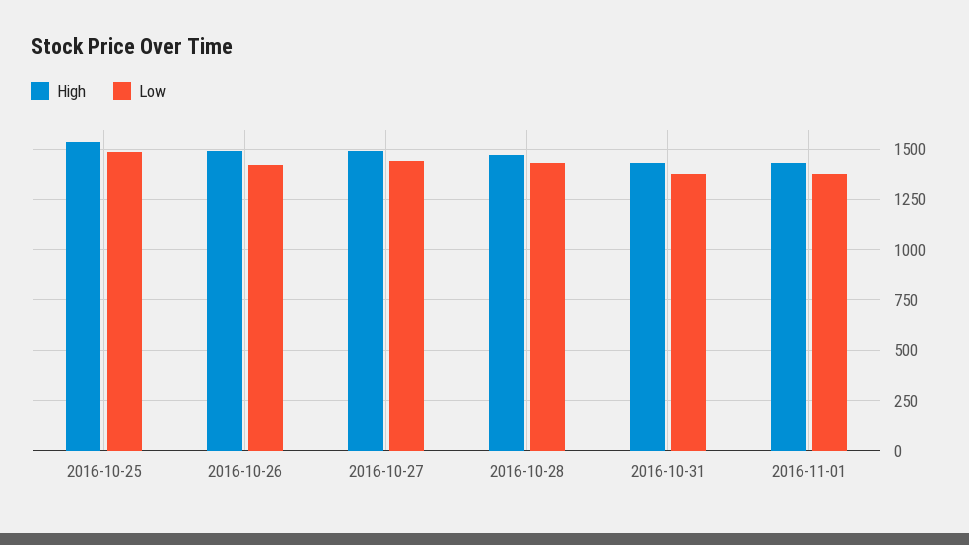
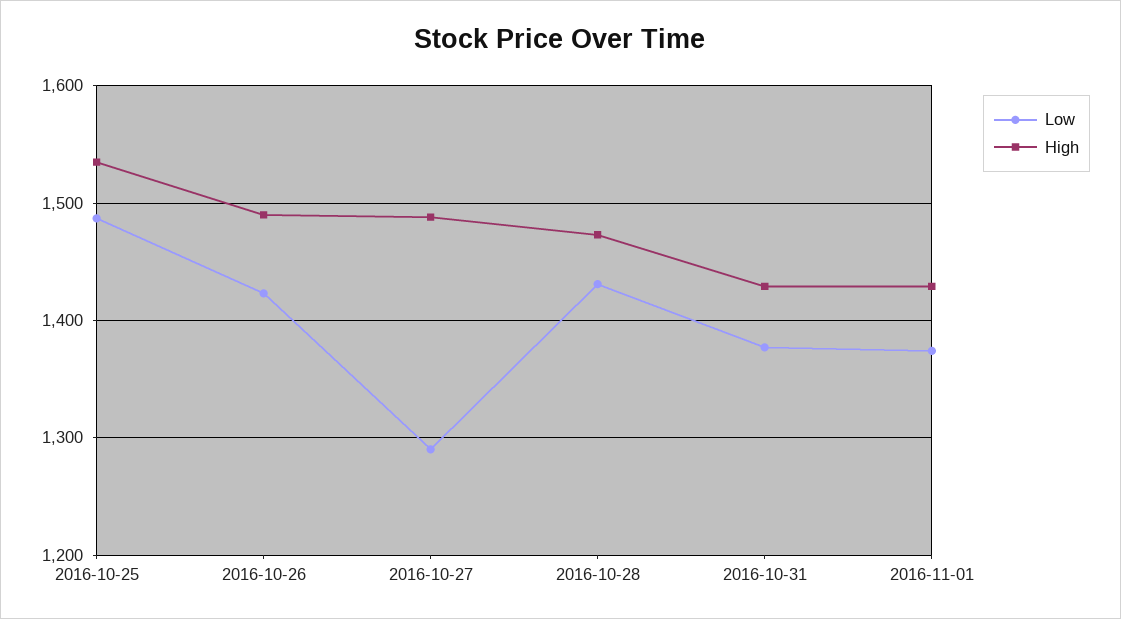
  {
    "High": {
      "2016-10-25": 1540,
      "2016-10-26": 1490,
      "2016-10-27": 1490,
      "2016-10-28": 1470,
      "2016-10-31": 1430,
      "2016-11-01": 1430
    },
    "Low": {
      "2016-10-25": 1490,
      "2016-10-26": 1420,
-     "2016-10-27": 1450,
+     "2016-10-27": 1290,
      "2016-10-28": 1430,
      "2016-10-31": 1380,
      "2016-11-01": 1370
    }
  }

